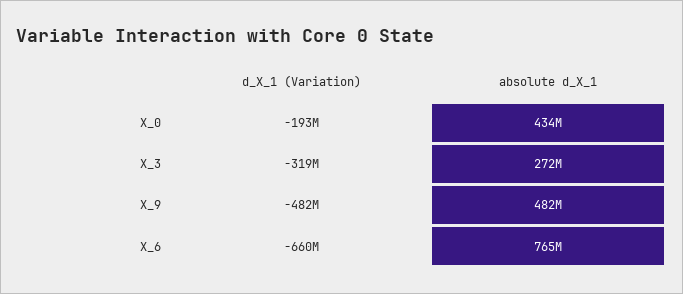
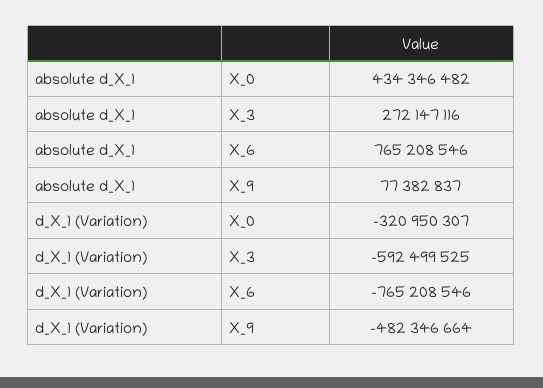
  {
    "d_X_1 (Variation)": {
-     "X_0": -193000000,
+     "X_0": -320950307,
-     "X_3": -319000000,
+     "X_3": -592499525,
      "X_9": -482346664,
-     "X_6": -660000000
+     "X_6": -765208546
    },
    "absolute d_X_1": {
      "X_0": 434346482,
      "X_3": 272147116,
-     "X_9": 482000000,
+     "X_9": 77382837,
      "X_6": 765208546
    }
  }

